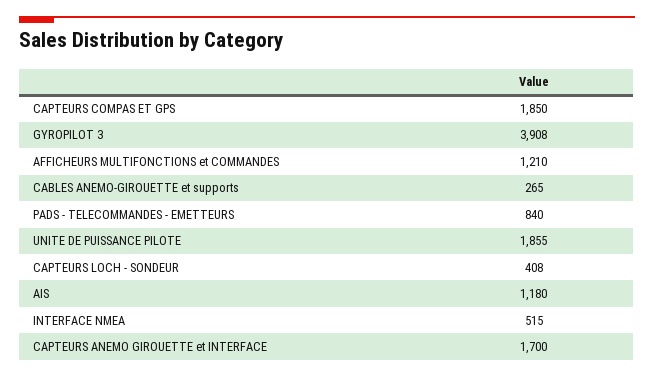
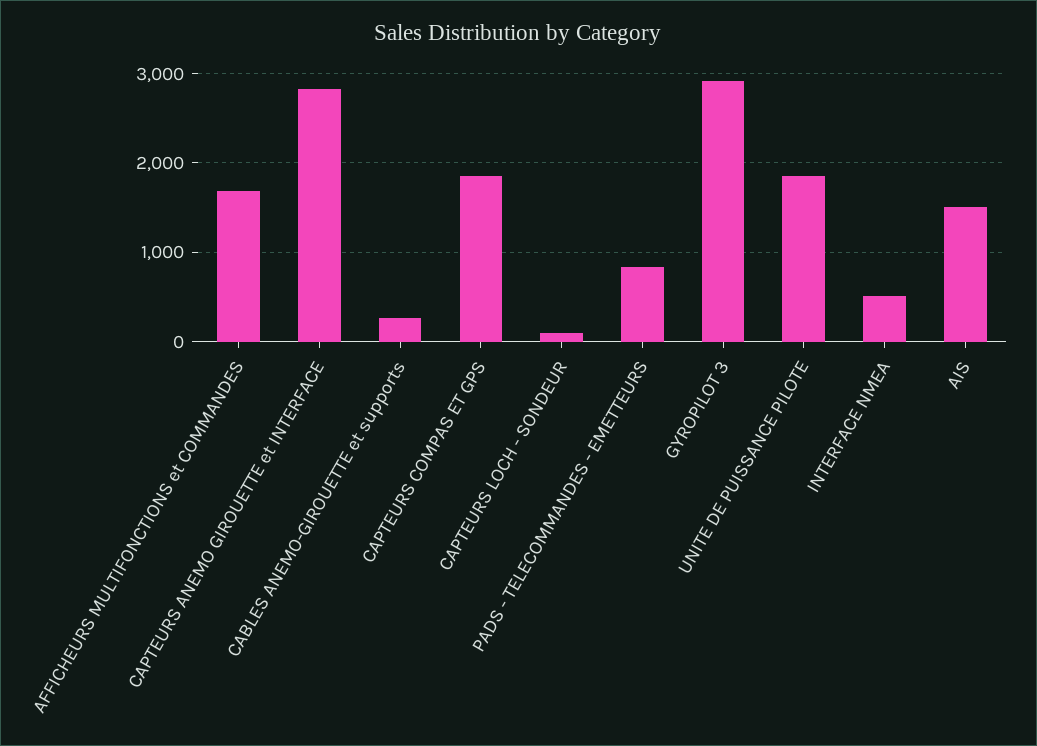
  {
    "CAPTEURS COMPAS ET GPS": 1850,
-   "GYROPILOT 3": 3908,
+   "GYROPILOT 3": 2900,
-   "AFFICHEURS MULTIFONCTIONS et COMMANDES": 1210,
+   "AFFICHEURS MULTIFONCTIONS et COMMANDES": 1700,
    "CABLES ANEMO-GIROUETTE et supports": 265,
    "PADS - TELECOMMANDES - EMETTEURS": 840,
    "UNITE DE PUISSANCE PILOTE": 1855,
-   "CAPTEURS LOCH - SONDEUR": 408,
+   "CAPTEURS LOCH - SONDEUR": 100,
-   "AIS": 1180,
+   "AIS": 1500,
    "INTERFACE NMEA": 515,
-   "CAPTEURS ANEMO GIROUETTE et INTERFACE": 1700
+   "CAPTEURS ANEMO GIROUETTE et INTERFACE": 2800
  }

